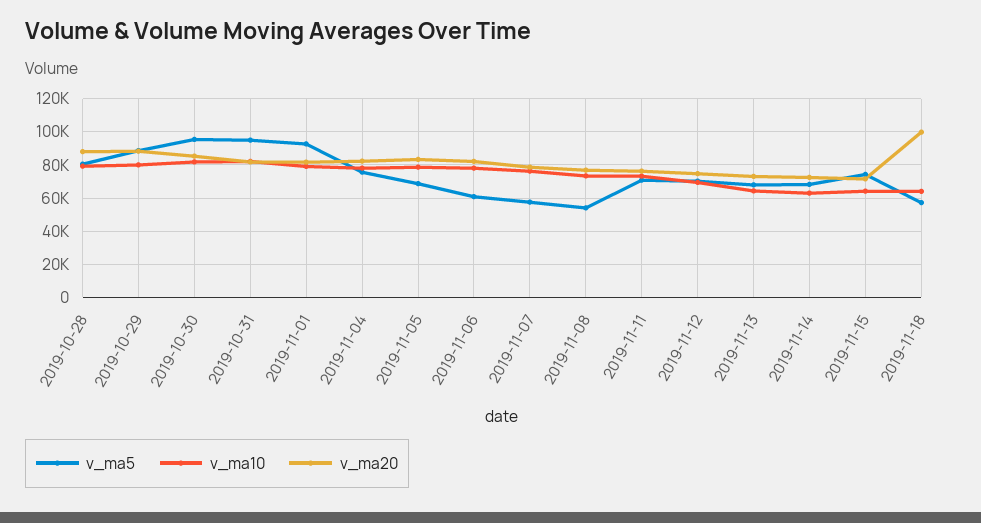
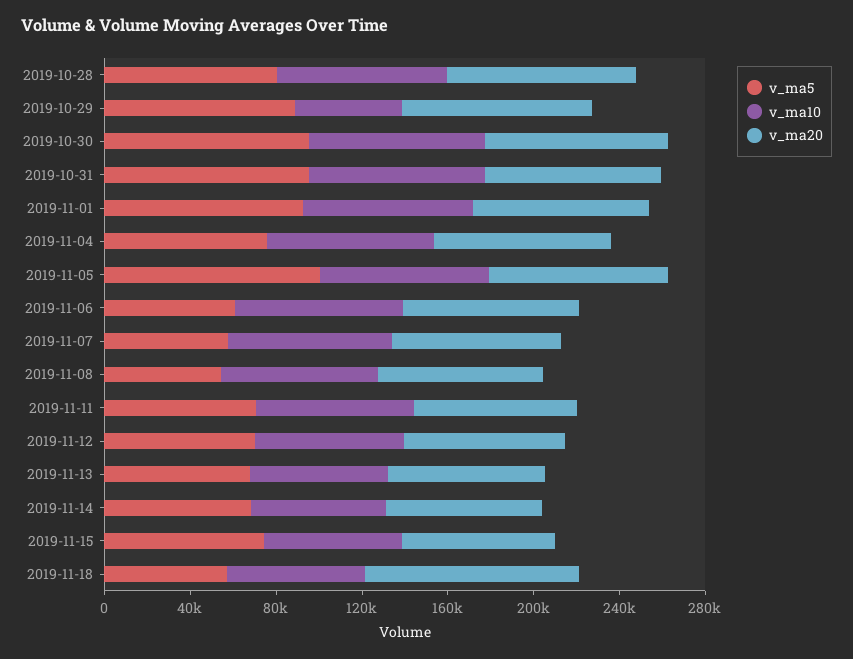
  {
    "v_ma5": {
      "2019-10-28": 80000,
      "2019-10-29": 90000,
      "2019-10-30": 95000,
      "2019-10-31": 95000,
      "2019-11-01": 95000,
      "2019-11-04": 75000,
-     "2019-11-05": 70000,
+     "2019-11-05": 100000,
      "2019-11-06": 60000,
      "2019-11-07": 60000,
      "2019-11-08": 55000,
      "2019-11-11": 70000,
      "2019-11-12": 70000,
      "2019-11-13": 70000,
      "2019-11-14": 70000,
      "2019-11-15": 75000,
      "2019-11-18": 55000
    },
    "v_ma10": {
      "2019-10-28": 80000,
-     "2019-10-29": 80000,
+     "2019-10-29": 50000,
      "2019-10-30": 80000,
      "2019-10-31": 80000,
      "2019-11-01": 80000,
      "2019-11-04": 80000,
      "2019-11-05": 80000,
      "2019-11-06": 80000,
      "2019-11-07": 75000,
      "2019-11-08": 75000,
      "2019-11-11": 75000,
      "2019-11-12": 70000,
      "2019-11-13": 65000,
      "2019-11-14": 65000,
      "2019-11-15": 65000,
      "2019-11-18": 65000
    },
    "v_ma20": {
      "2019-10-28": 90000,
      "2019-10-29": 90000,
      "2019-10-30": 85000,
      "2019-10-31": 80000,
      "2019-11-01": 80000,
      "2019-11-04": 80000,
      "2019-11-05": 85000,
      "2019-11-06": 80000,
      "2019-11-07": 80000,
      "2019-11-08": 75000,
      "2019-11-11": 75000,
      "2019-11-12": 75000,
      "2019-11-13": 75000,
      "2019-11-14": 75000,
      "2019-11-15": 70000,
      "2019-11-18": 100000
    }
  }

